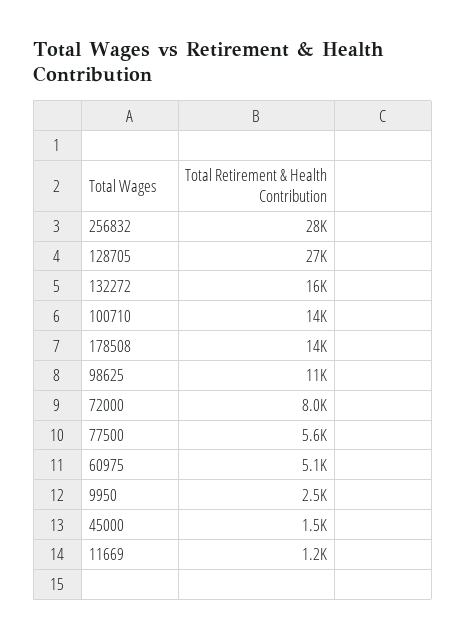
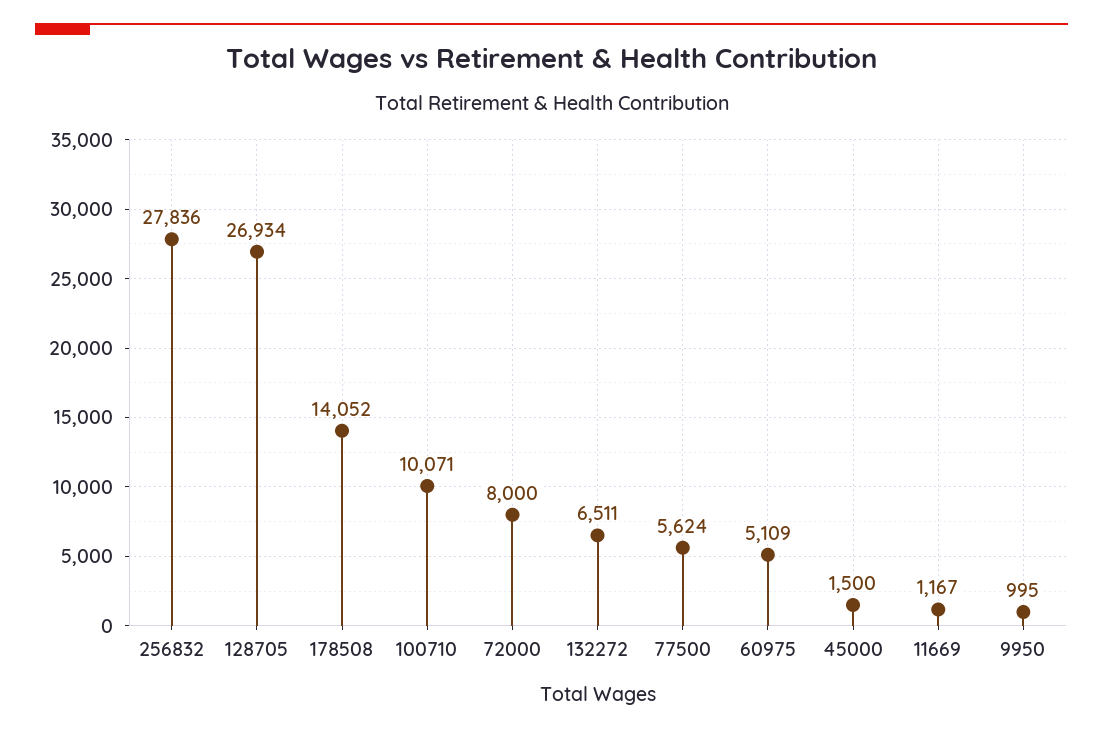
  {
    "256832": 27836,
    "128705": 26934,
-   "132272": 16000,
+   "132272": 6511,
-   "100710": 14000,
+   "100710": 10071,
    "178508": 14052,
-   "98625": 11000,
    "72000": 8000,
    "77500": 5624,
    "60975": 5109,
-   "9950": 2500,
+   "9950": 995,
    "45000": 1500,
    "11669": 1167
  }

